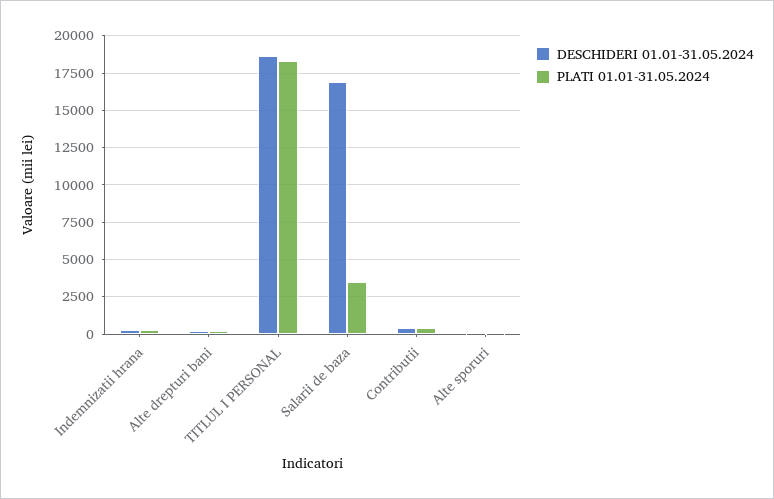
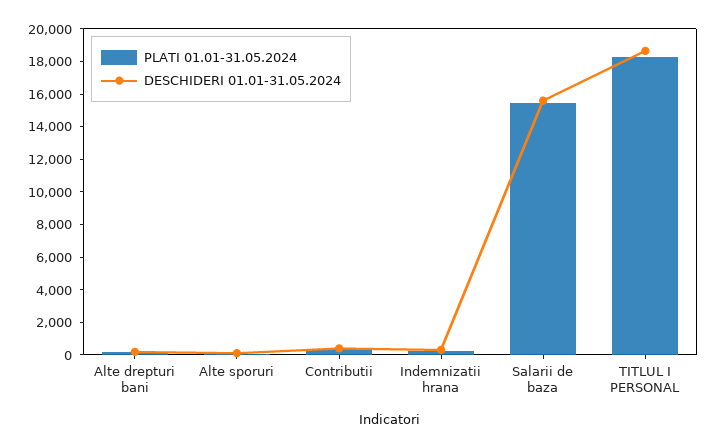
  {
    "DESCHIDERI 01.01-31.05.2024": {
      "Indemnizatii hrana": 500,
      "Alte drepturi bani": 0,
      "TITLUL I PERSONAL": 18500,
-     "Salarii de baza": 17000,
+     "Salarii de baza": 15500,
      "Contributii": 500,
      "Alte sporuri": 0
    },
    "PLATI 01.01-31.05.2024": {
      "Indemnizatii hrana": 500,
      "Alte drepturi bani": 0,
      "TITLUL I PERSONAL": 18500,
-     "Salarii de baza": 3500,
+     "Salarii de baza": 15500,
      "Contributii": 500,
      "Alte sporuri": 0
    }
  }

